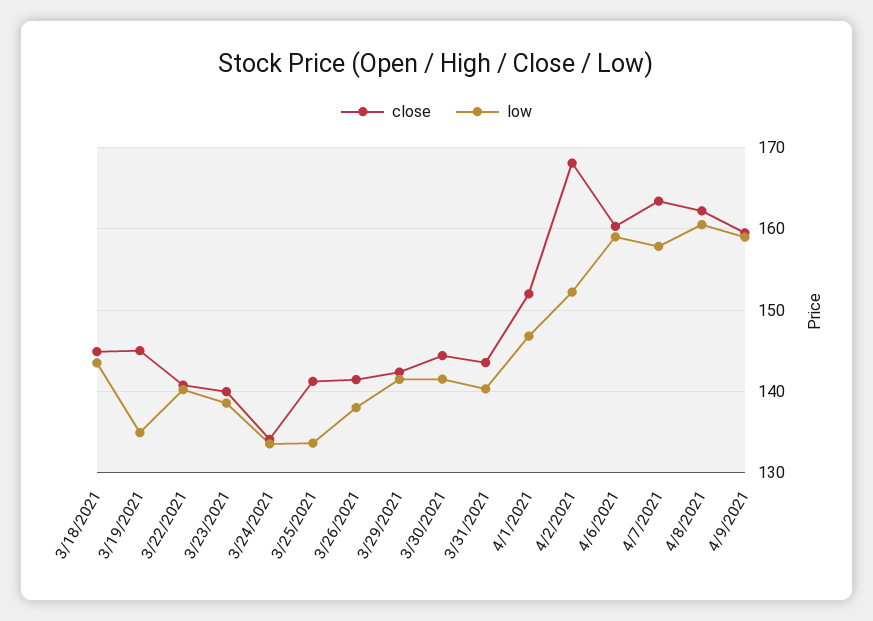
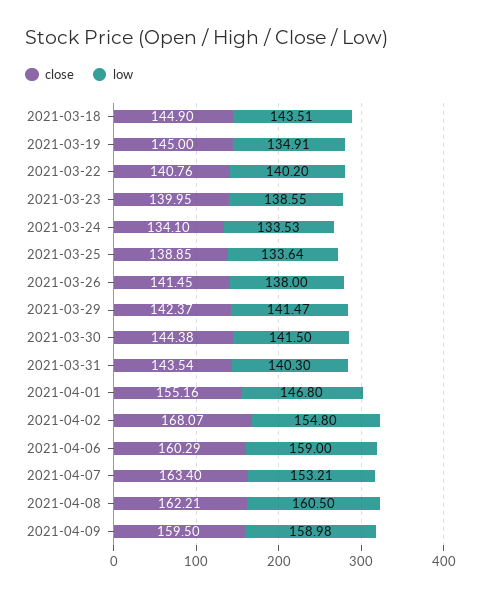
  {
    "close": {
      "3/18/2021": 144.9,
      "3/19/2021": 145,
      "3/22/2021": 140.76,
      "3/23/2021": 139.95,
      "3/24/2021": 134.1,
-     "3/25/2021": 141,
+     "3/25/2021": 138.85,
      "3/26/2021": 141.45,
      "3/29/2021": 142.37,
      "3/30/2021": 144.38,
      "3/31/2021": 143.54,
-     "4/1/2021": 152,
+     "4/1/2021": 155.16,
      "4/2/2021": 168.07,
      "4/6/2021": 160.29,
      "4/7/2021": 163.4,
      "4/8/2021": 162.21,
      "4/9/2021": 159.5
    },
    "low": {
      "3/18/2021": 143.51,
      "3/19/2021": 134.91,
      "3/22/2021": 140.2,
      "3/23/2021": 138.55,
      "3/24/2021": 133.53,
      "3/25/2021": 133.64,
      "3/26/2021": 138,
      "3/29/2021": 141.47,
      "3/30/2021": 141.5,
      "3/31/2021": 140.3,
      "4/1/2021": 146.8,
-     "4/2/2021": 152,
+     "4/2/2021": 154.8,
      "4/6/2021": 159,
-     "4/7/2021": 158,
+     "4/7/2021": 153.21,
      "4/8/2021": 160.5,
      "4/9/2021": 158.98
    }
  }

